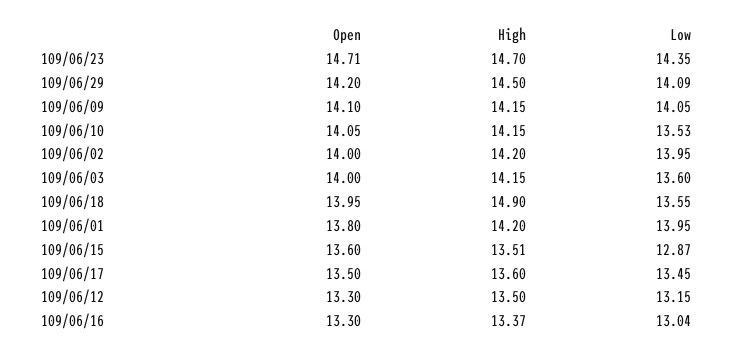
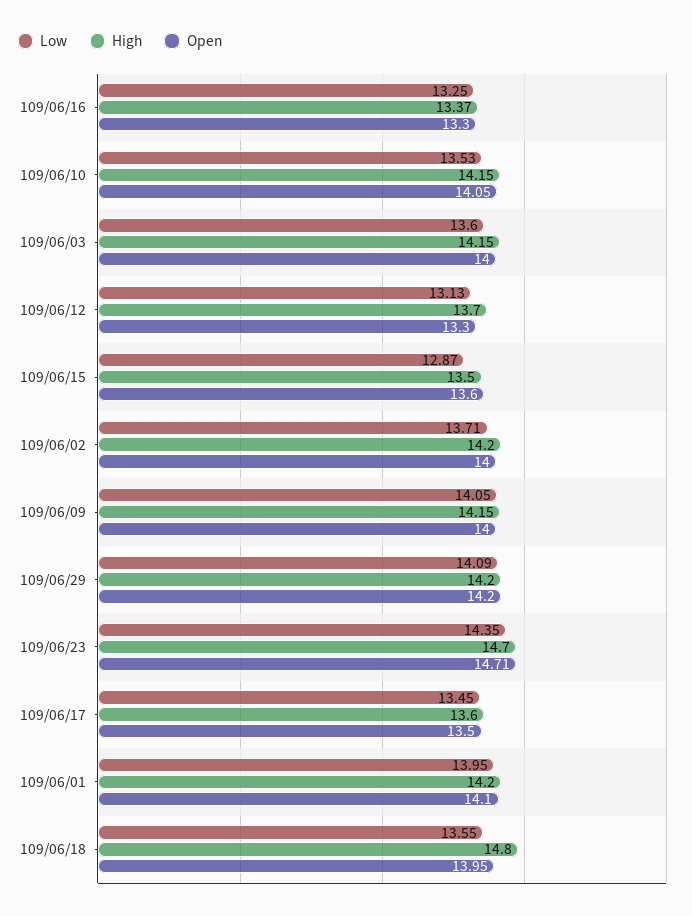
  {
    "Open": {
      "109/06/23": 14.71,
      "109/06/29": 14.2,
-     "109/06/09": 14.1,
+     "109/06/09": 14,
      "109/06/10": 14.05,
      "109/06/02": 14,
      "109/06/03": 14,
      "109/06/18": 13.95,
-     "109/06/01": 13.8,
+     "109/06/01": 14.1,
      "109/06/15": 13.6,
      "109/06/17": 13.5,
      "109/06/12": 13.3,
      "109/06/16": 13.3
    },
    "High": {
      "109/06/23": 14.7,
-     "109/06/29": 14.5,
+     "109/06/29": 14.2,
      "109/06/09": 14.15,
      "109/06/10": 14.15,
      "109/06/02": 14.2,
      "109/06/03": 14.15,
-     "109/06/18": 14.9,
+     "109/06/18": 14.8,
      "109/06/01": 14.2,
-     "109/06/15": 13.51,
+     "109/06/15": 13.5,
      "109/06/17": 13.6,
-     "109/06/12": 13.5,
+     "109/06/12": 13.7,
      "109/06/16": 13.37
    },
    "Low": {
      "109/06/23": 14.35,
      "109/06/29": 14.09,
      "109/06/09": 14.05,
      "109/06/10": 13.53,
-     "109/06/02": 13.95,
+     "109/06/02": 13.71,
      "109/06/03": 13.6,
      "109/06/18": 13.55,
      "109/06/01": 13.95,
      "109/06/15": 12.87,
      "109/06/17": 13.45,
-     "109/06/12": 13.15,
+     "109/06/12": 13.13,
-     "109/06/16": 13.04
+     "109/06/16": 13.25
    }
  }

